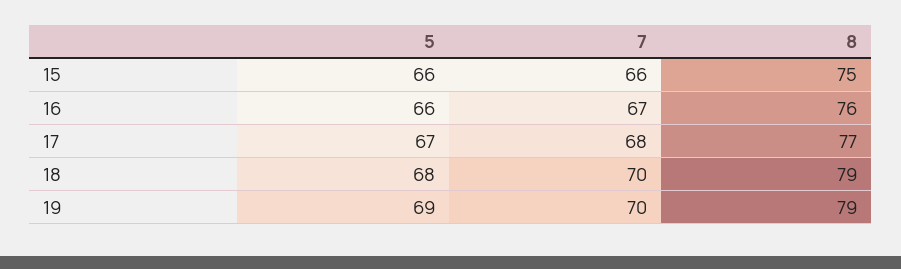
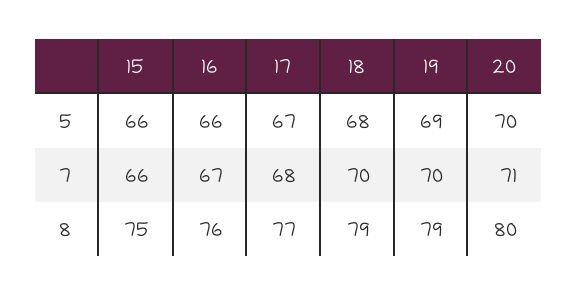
  {
    "5": {
      "15": 66,
      "16": 66,
      "17": 67,
      "18": 68,
-     "19": 69
+     "19": 69,
+     "20": 70
    },
    "7": {
      "15": 66,
      "16": 67,
      "17": 68,
      "18": 70,
-     "19": 70
+     "19": 70,
+     "20": 71
    },
    "8": {
      "15": 75,
      "16": 76,
      "17": 77,
      "18": 79,
-     "19": 79
+     "19": 79,
+     "20": 80
    }
  }

